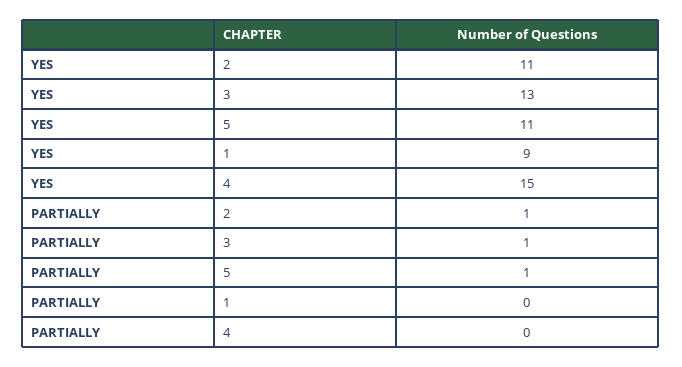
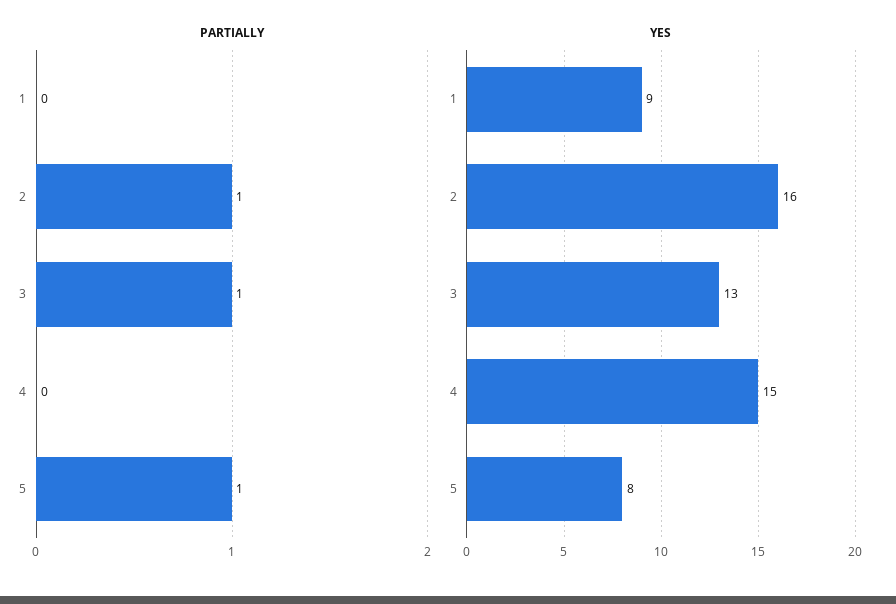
  {
    "YES": {
-     "2": 11,
+     "2": 16,
      "3": 13,
-     "5": 11,
+     "5": 8,
      "1": 9,
      "4": 15
    },
    "PARTIALLY": {
      "2": 1,
      "3": 1,
      "5": 1,
      "1": 0,
      "4": 0
    }
  }

